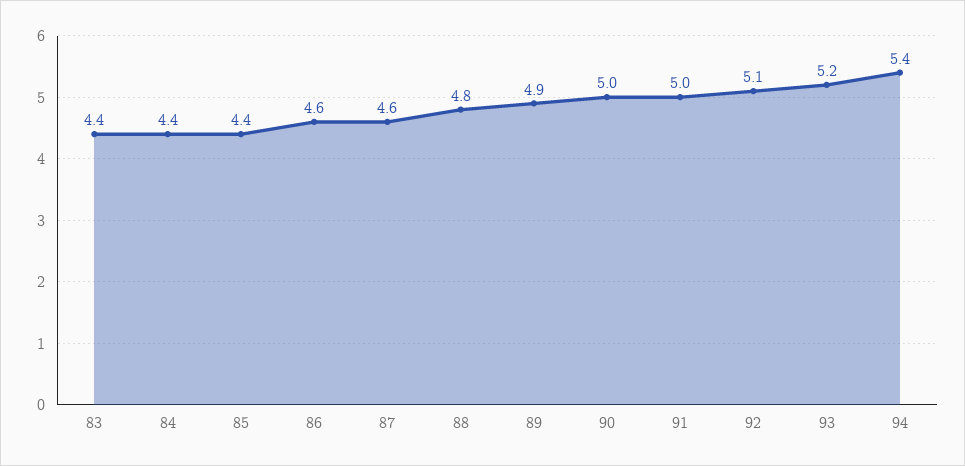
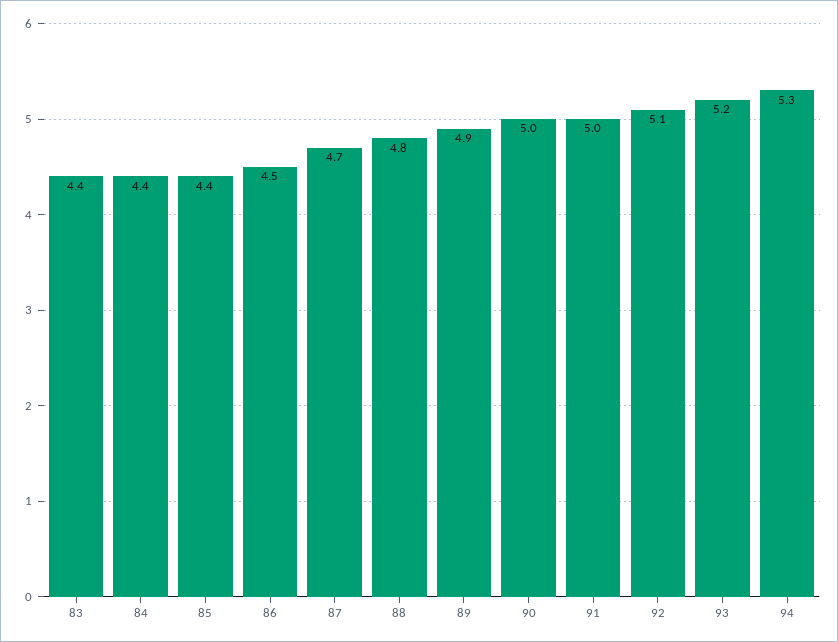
  {
    "83": 4.4,
    "84": 4.4,
    "85": 4.4,
-   "86": 4.6,
+   "86": 4.5,
-   "87": 4.6,
+   "87": 4.7,
    "88": 4.8,
    "89": 4.9,
    "90": 5,
    "91": 5,
    "92": 5.1,
    "93": 5.2,
-   "94": 5.4
+   "94": 5.3
  }

